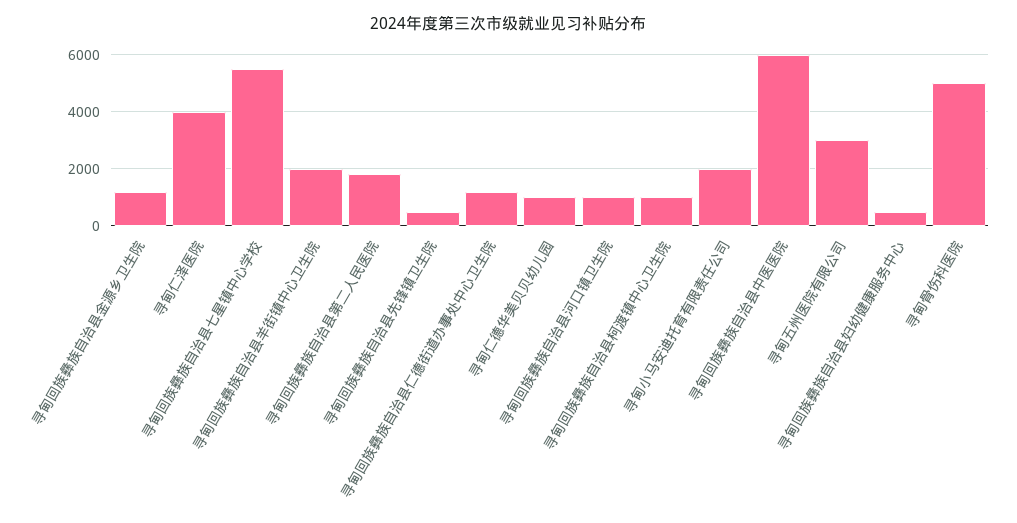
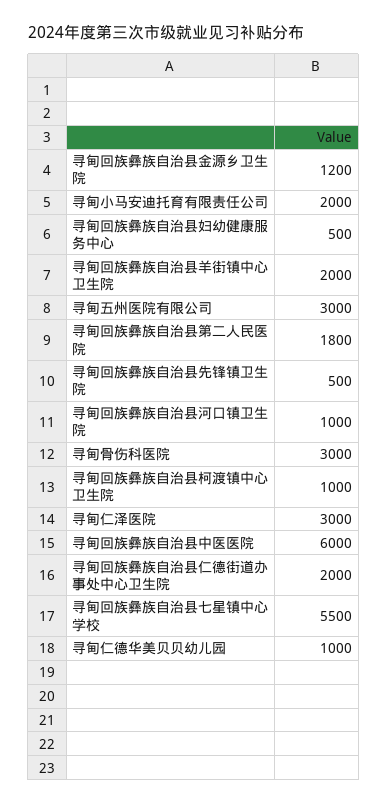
  {
    "寻甸回族彝族自治县金源乡卫生院": 1200,
-   "寻甸仁泽医院": 4000,
+   "寻甸仁泽医院": 3000,
    "寻甸回族彝族自治县七星镇中心学校": 5500,
    "寻甸回族彝族自治县羊街镇中心卫生院": 2000,
    "寻甸回族彝族自治县第二人民医院": 1800,
    "寻甸回族彝族自治县先锋镇卫生院": 500,
-   "寻甸回族彝族自治县仁德街道办事处中心卫生院": 1250,
+   "寻甸回族彝族自治县仁德街道办事处中心卫生院": 2000,
    "寻甸仁德华美贝贝幼儿园": 1000,
    "寻甸回族彝族自治县河口镇卫生院": 1000,
    "寻甸回族彝族自治县柯渡镇中心卫生院": 1000,
    "寻甸小马安迪托育有限责任公司": 2000,
    "寻甸回族彝族自治县中医医院": 6000,
    "寻甸五州医院有限公司": 3000,
    "寻甸回族彝族自治县妇幼健康服务中心": 500,
-   "寻甸骨伤科医院": 5000
+   "寻甸骨伤科医院": 3000
  }

